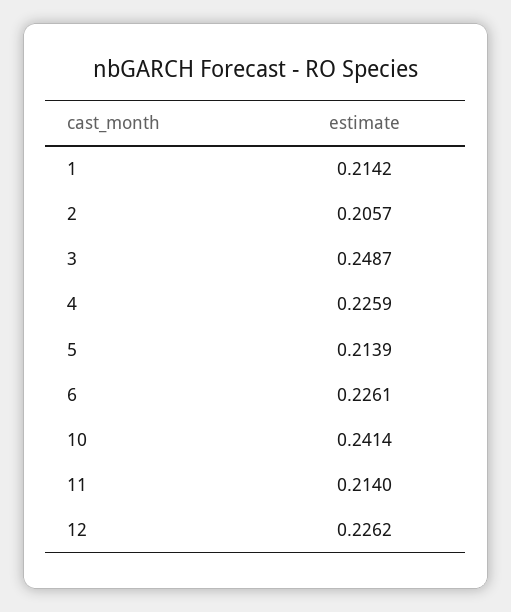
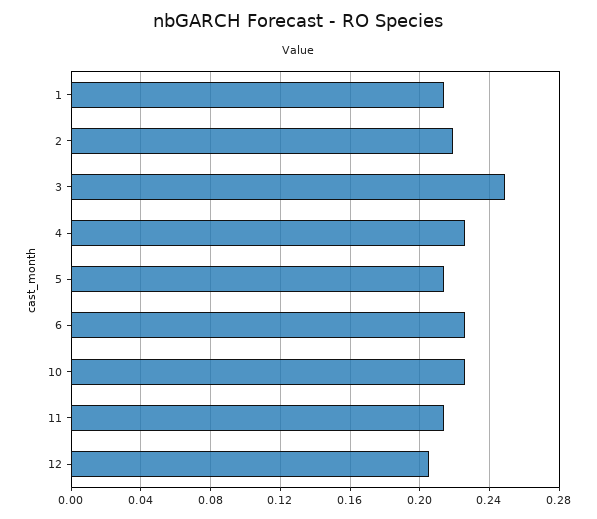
  {
    "1": 0.2142,
-   "2": 0.2057,
+   "2": 0.22,
    "3": 0.2487,
    "4": 0.2259,
    "5": 0.2139,
    "6": 0.2261,
-   "10": 0.2414,
+   "10": 0.225,
    "11": 0.214,
-   "12": 0.2262
+   "12": 0.205
  }

